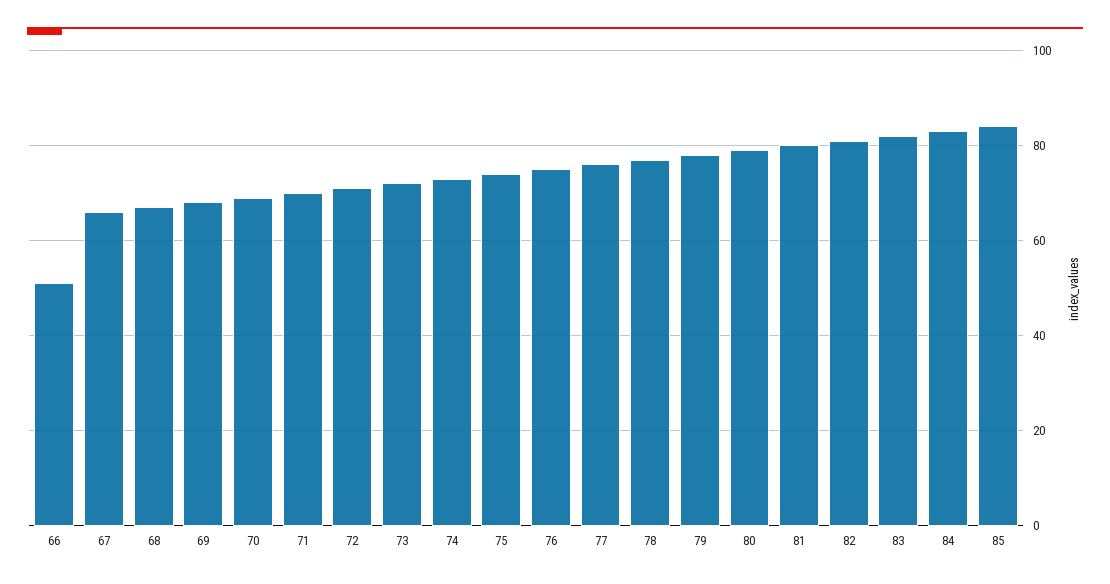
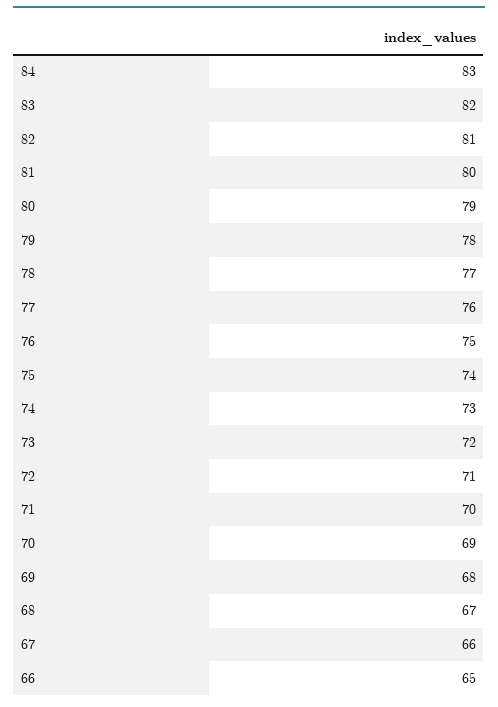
  {
-   "66": 50,
+   "66": 65,
    "67": 66,
    "68": 67,
    "69": 68,
    "70": 69,
    "71": 70,
    "72": 71,
    "73": 72,
    "74": 73,
    "75": 74,
    "76": 75,
    "77": 76,
    "78": 77,
    "79": 78,
    "80": 79,
    "81": 80,
    "82": 81,
    "83": 82,
-   "84": 83,
+   "84": 83
-   "85": 85
  }

